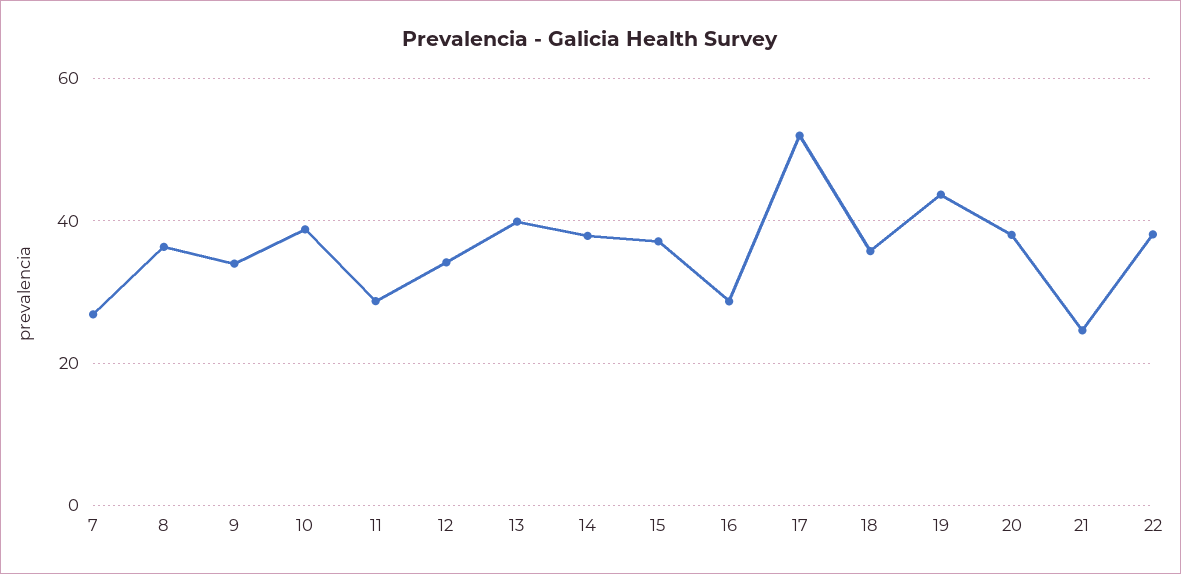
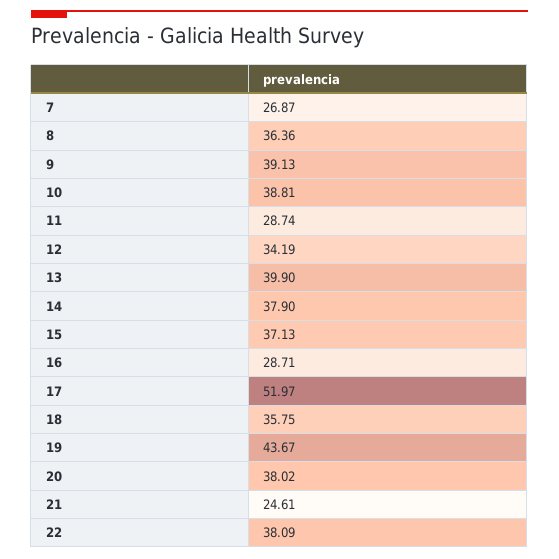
  {
    "7": 26.87,
    "8": 36.36,
-   "9": 34,
+   "9": 39.13,
    "10": 38.81,
    "11": 28.74,
    "12": 34.19,
    "13": 39.9,
    "14": 37.9,
    "15": 37.13,
    "16": 28.71,
    "17": 51.97,
    "18": 35.75,
    "19": 43.67,
    "20": 38.02,
    "21": 24.61,
    "22": 38.09
  }

